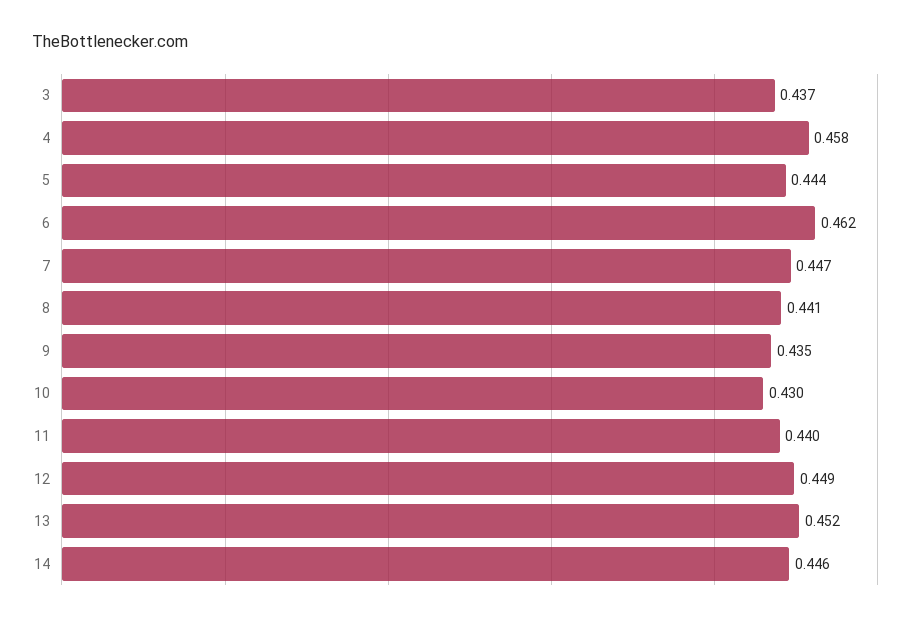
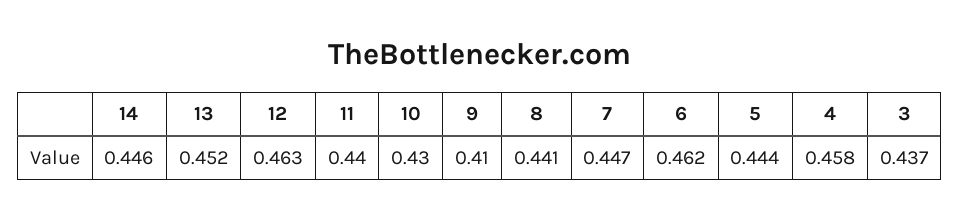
  {
    "3": 0.437,
    "4": 0.458,
    "5": 0.444,
    "6": 0.462,
    "7": 0.447,
    "8": 0.441,
-   "9": 0.435,
+   "9": 0.41,
    "10": 0.43,
    "11": 0.44,
-   "12": 0.449,
+   "12": 0.463,
    "13": 0.452,
    "14": 0.446
  }

